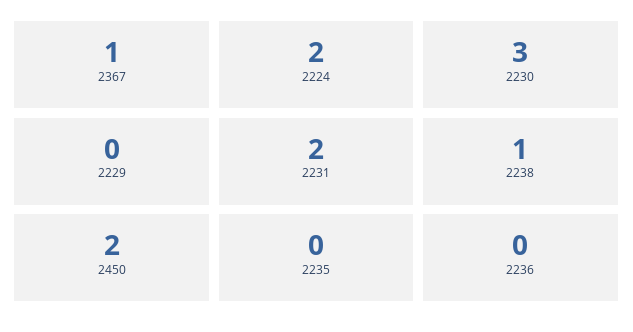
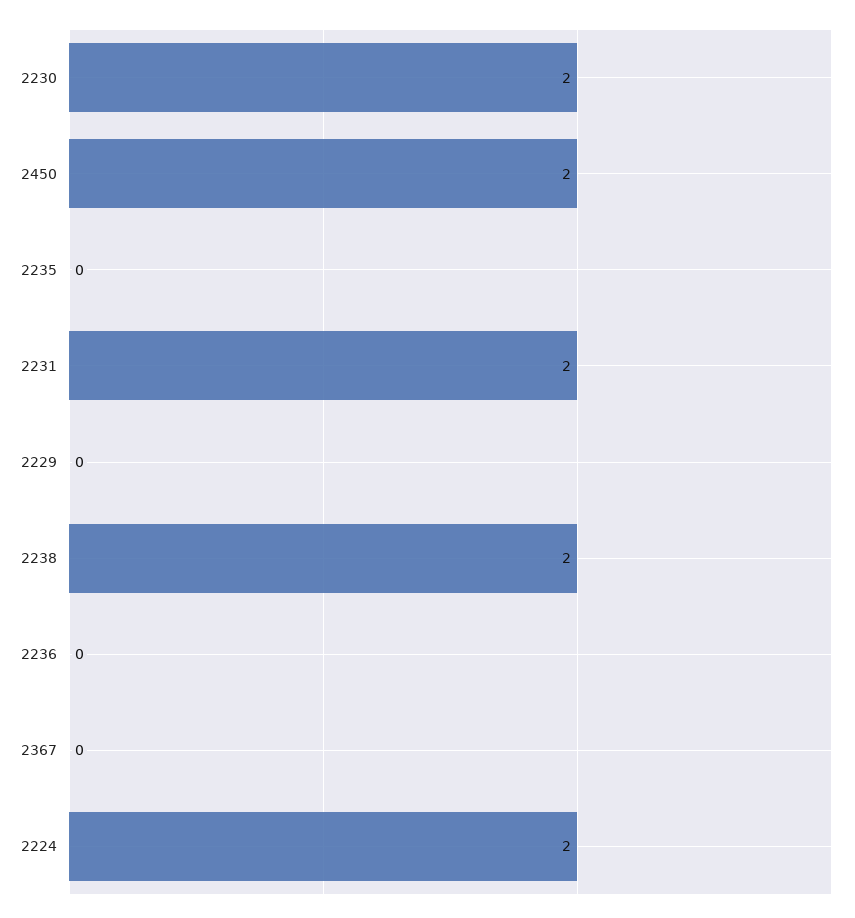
  {
-   "2367": 1,
+   "2367": 0,
    "2224": 2,
-   "2230": 3,
+   "2230": 2,
    "2229": 0,
    "2231": 2,
-   "2238": 1,
+   "2238": 2,
    "2450": 2,
    "2235": 0,
    "2236": 0
  }

